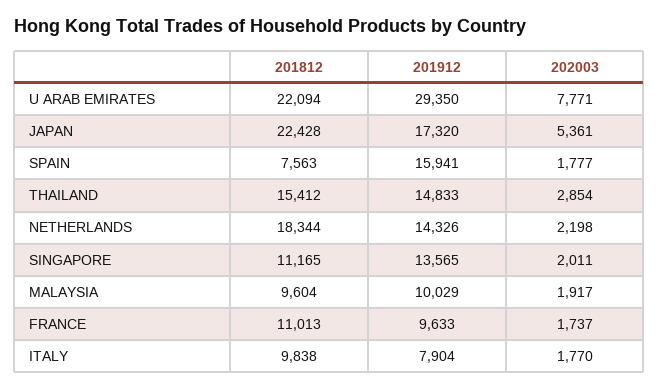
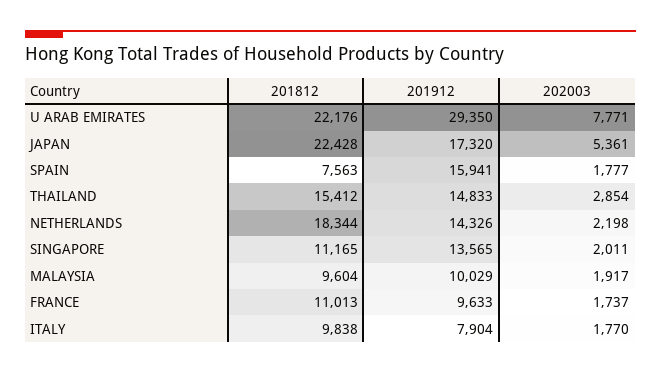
  {
    "201812": {
-     "U ARAB EMIRATES": 22094,
+     "U ARAB EMIRATES": 22176,
      "JAPAN": 22428,
      "SPAIN": 7563,
      "THAILAND": 15412,
      "NETHERLANDS": 18344,
      "SINGAPORE": 11165,
      "MALAYSIA": 9604,
      "FRANCE": 11013,
      "ITALY": 9838
    },
    "201912": {
      "U ARAB EMIRATES": 29350,
      "JAPAN": 17320,
      "SPAIN": 15941,
      "THAILAND": 14833,
      "NETHERLANDS": 14326,
      "SINGAPORE": 13565,
      "MALAYSIA": 10029,
      "FRANCE": 9633,
      "ITALY": 7904
    },
    "202003": {
      "U ARAB EMIRATES": 7771,
      "JAPAN": 5361,
      "SPAIN": 1777,
      "THAILAND": 2854,
      "NETHERLANDS": 2198,
      "SINGAPORE": 2011,
      "MALAYSIA": 1917,
      "FRANCE": 1737,
      "ITALY": 1770
    }
  }

